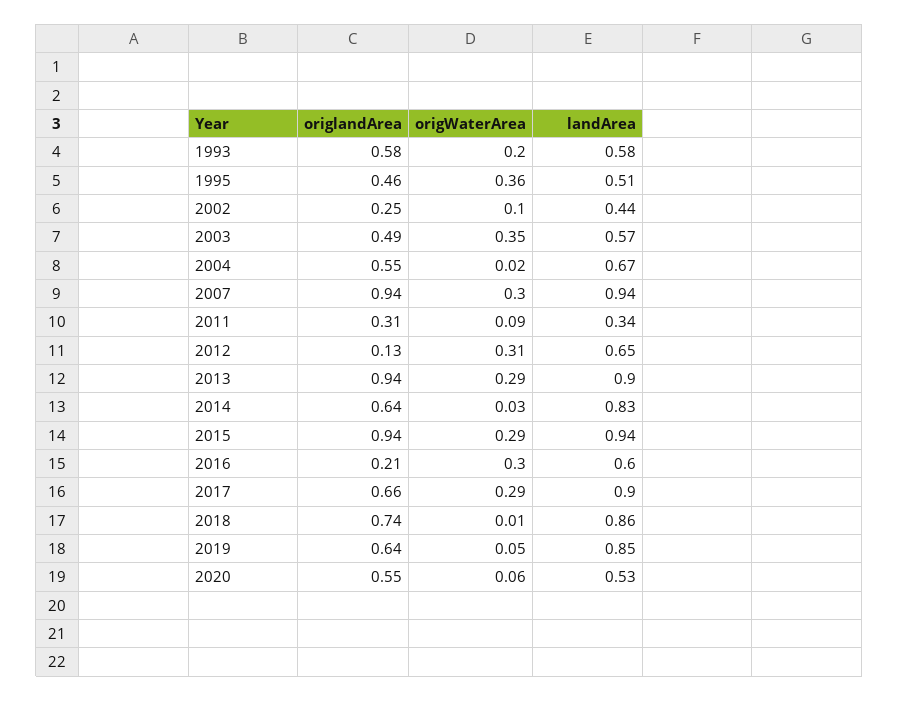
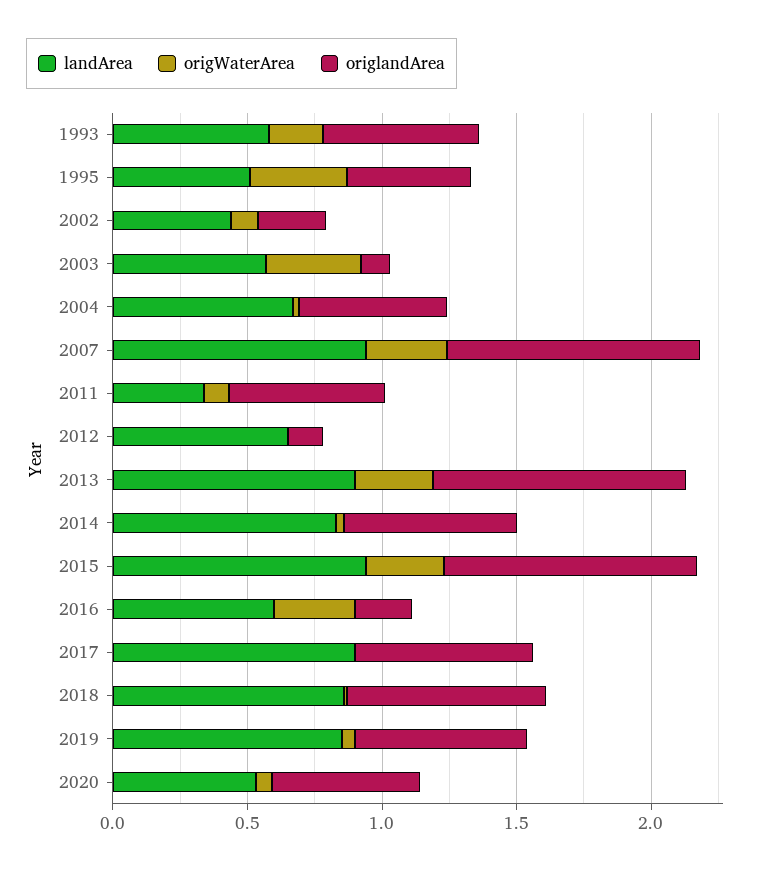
  {
    "origlandArea": {
      "1993": 0.58,
      "1995": 0.46,
      "2002": 0.25,
-     "2003": 0.49,
+     "2003": 0.1,
      "2004": 0.55,
      "2007": 0.94,
-     "2011": 0.31,
+     "2011": 0.6,
      "2012": 0.13,
      "2013": 0.94,
      "2014": 0.64,
      "2015": 0.94,
      "2016": 0.21,
      "2017": 0.66,
      "2018": 0.74,
      "2019": 0.64,
      "2020": 0.55
    },
    "origWaterArea": {
      "1993": 0.2,
      "1995": 0.36,
      "2002": 0.1,
      "2003": 0.35,
      "2004": 0.02,
      "2007": 0.3,
      "2011": 0.09,
-     "2012": 0.31,
+     "2012": 0,
      "2013": 0.29,
      "2014": 0.03,
      "2015": 0.29,
      "2016": 0.3,
-     "2017": 0.29,
+     "2017": 0,
      "2018": 0.01,
      "2019": 0.05,
      "2020": 0.06
    },
    "landArea": {
      "1993": 0.58,
      "1995": 0.51,
      "2002": 0.44,
      "2003": 0.57,
      "2004": 0.67,
      "2007": 0.94,
      "2011": 0.34,
      "2012": 0.65,
      "2013": 0.9,
      "2014": 0.83,
      "2015": 0.94,
      "2016": 0.6,
      "2017": 0.9,
      "2018": 0.86,
      "2019": 0.85,
      "2020": 0.53
    }
  }

